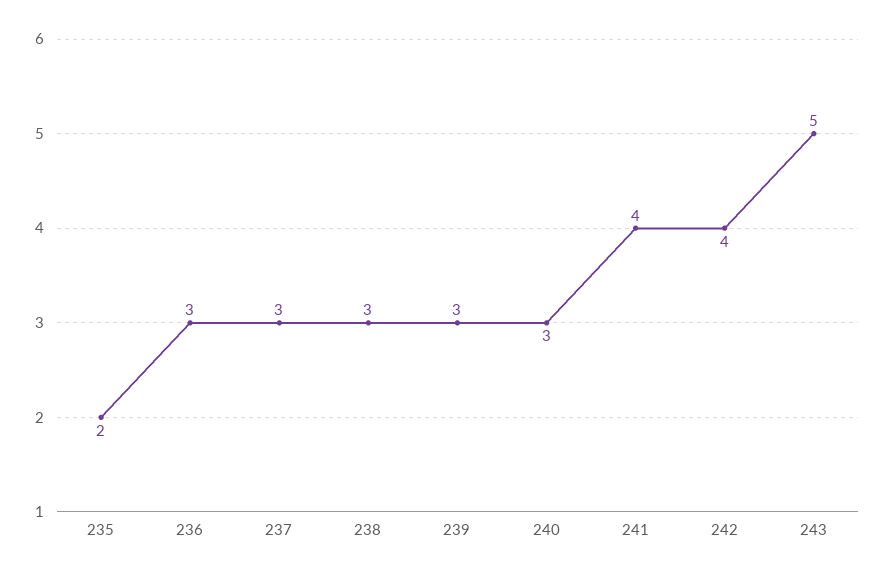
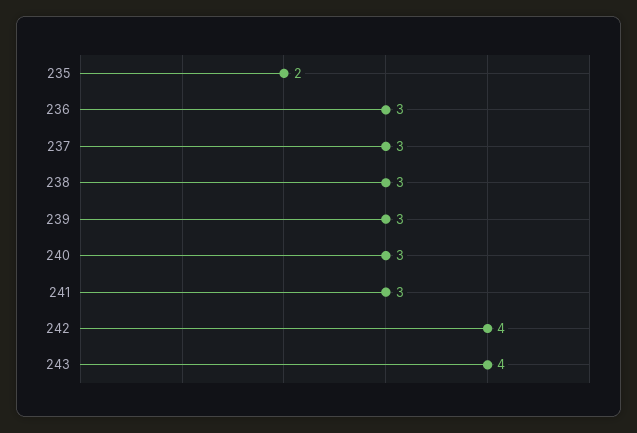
  {
    "235": 2,
    "236": 3,
    "237": 3,
    "238": 3,
    "239": 3,
    "240": 3,
-   "241": 4,
+   "241": 3,
    "242": 4,
-   "243": 5
+   "243": 4
  }

